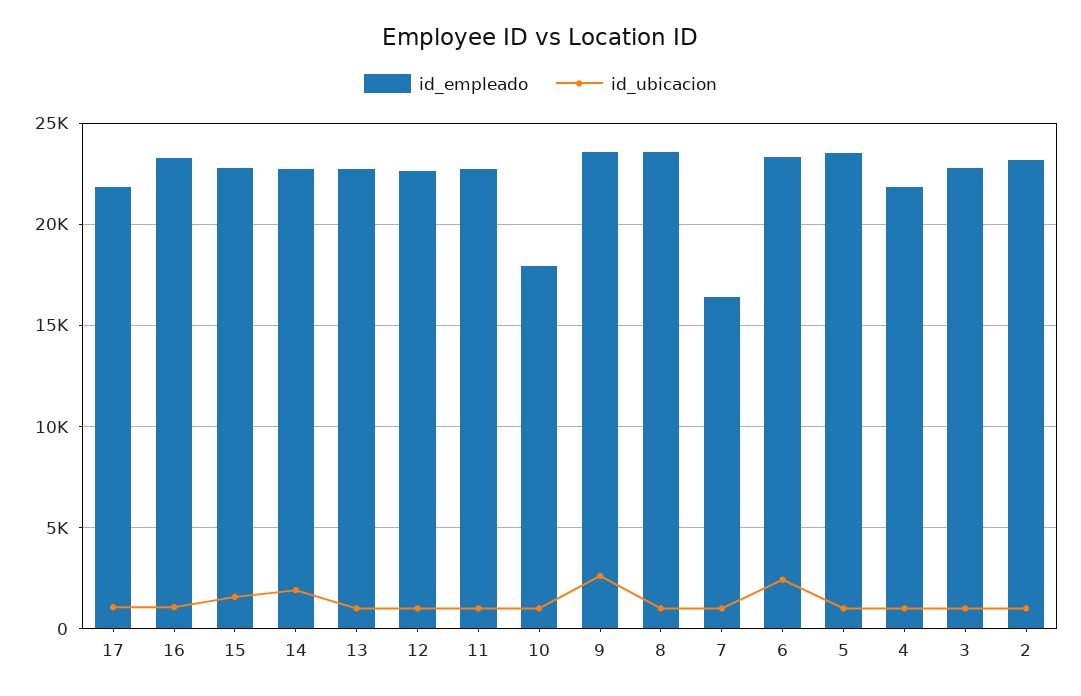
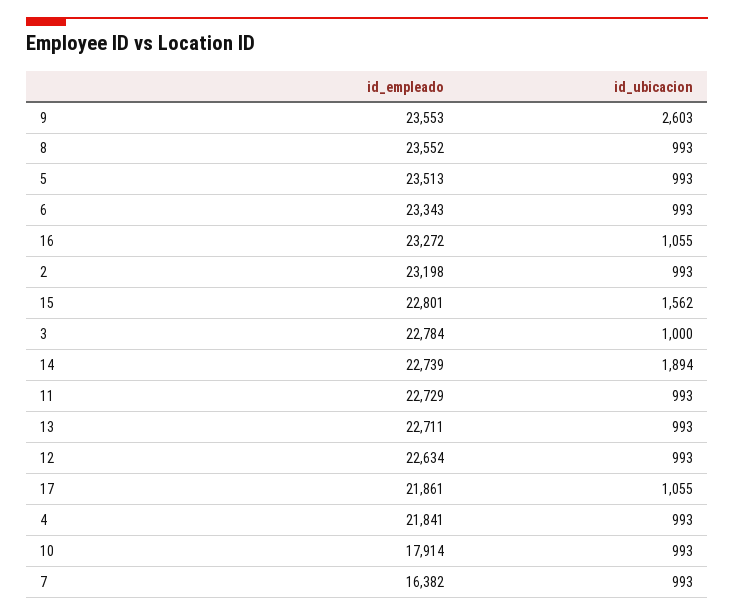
  {
    "id_empleado": {
      "17": 21861,
      "16": 23272,
      "15": 22801,
      "14": 22739,
      "13": 22711,
      "12": 22634,
      "11": 22729,
      "10": 17914,
      "9": 23553,
      "8": 23552,
      "7": 16382,
      "6": 23343,
      "5": 23513,
      "4": 21841,
      "3": 22784,
      "2": 23198
    },
    "id_ubicacion": {
      "17": 1055,
      "16": 1055,
      "15": 1562,
      "14": 1894,
      "13": 993,
      "12": 993,
      "11": 993,
      "10": 993,
      "9": 2603,
      "8": 993,
      "7": 993,
-     "6": 2500,
+     "6": 993,
      "5": 993,
      "4": 993,
      "3": 1000,
      "2": 993
    }
  }

